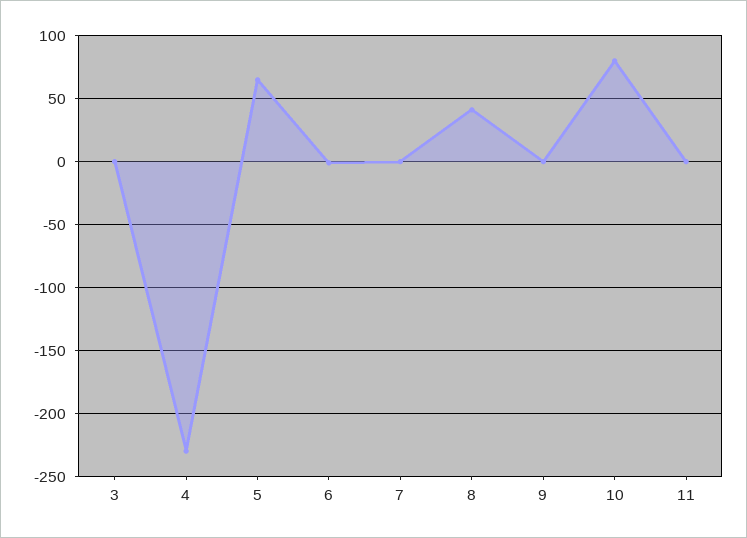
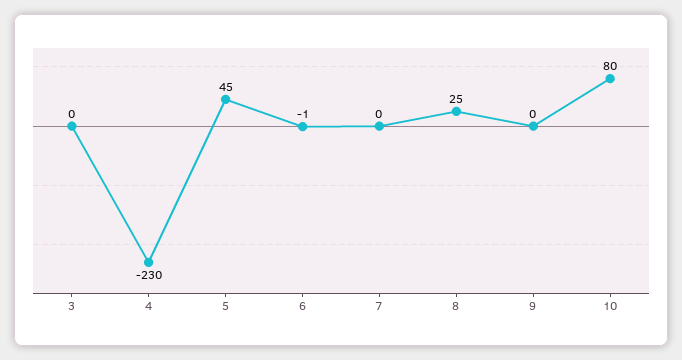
  {
    "3": 0,
    "4": -230,
-   "5": 65,
+   "5": 45,
    "6": -1,
    "7": 0,
-   "8": 40,
+   "8": 25,
    "9": 0,
-   "10": 80,
+   "10": 80
-   "11": 0
  }

